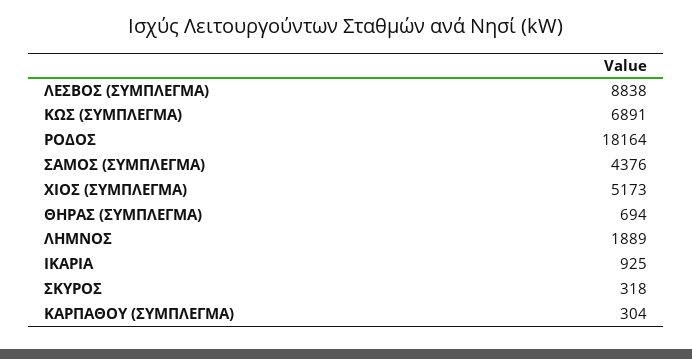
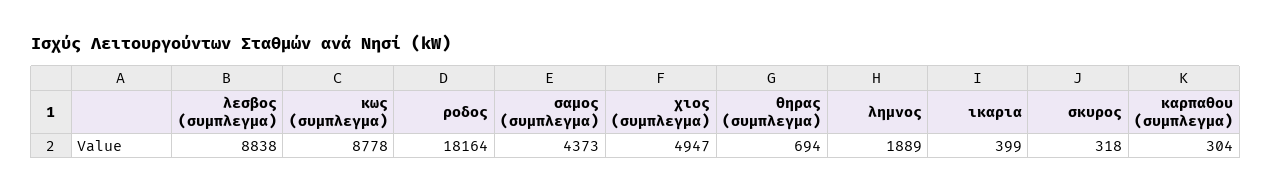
  {
    "ΛΕΣΒΟΣ (ΣΥΜΠΛΕΓΜΑ)": 8838,
-   "ΚΩΣ (ΣΥΜΠΛΕΓΜΑ)": 6891,
+   "ΚΩΣ (ΣΥΜΠΛΕΓΜΑ)": 8778,
    "ΡΟΔΟΣ": 18164,
-   "ΣΑΜΟΣ (ΣΥΜΠΛΕΓΜΑ)": 4376,
+   "ΣΑΜΟΣ (ΣΥΜΠΛΕΓΜΑ)": 4373,
-   "ΧΙΟΣ (ΣΥΜΠΛΕΓΜΑ)": 5173,
+   "ΧΙΟΣ (ΣΥΜΠΛΕΓΜΑ)": 4947,
    "ΘΗΡΑΣ (ΣΥΜΠΛΕΓΜΑ)": 694,
    "ΛΗΜΝΟΣ": 1889,
-   "ΙΚΑΡΙΑ": 925,
+   "ΙΚΑΡΙΑ": 399,
    "ΣΚΥΡΟΣ": 318,
    "ΚΑΡΠΑΘΟΥ (ΣΥΜΠΛΕΓΜΑ)": 304
  }

